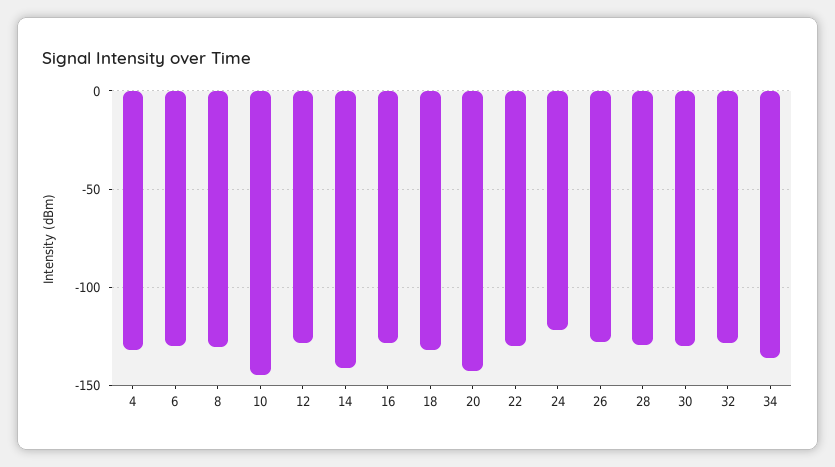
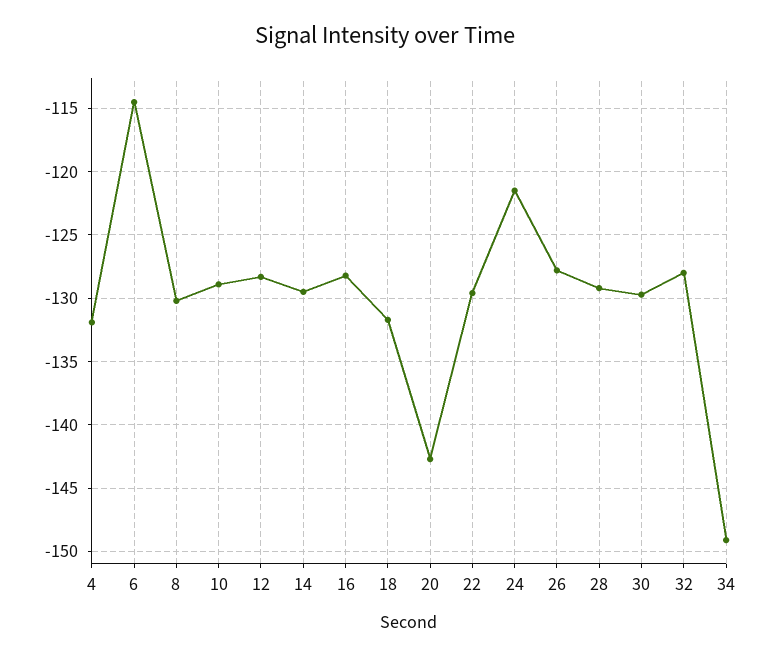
  {
    "4": -132,
-   "6": -130,
+   "6": -114.5,
    "8": -130,
-   "10": -145,
+   "10": -129,
    "12": -128.5,
-   "14": -140,
+   "14": -129.5,
    "16": -128,
    "18": -131.5,
    "20": -142.5,
    "22": -129.5,
    "24": -121.5,
    "26": -128,
    "28": -129,
    "30": -129.5,
    "32": -128,
-   "34": -135
+   "34": -149
  }

